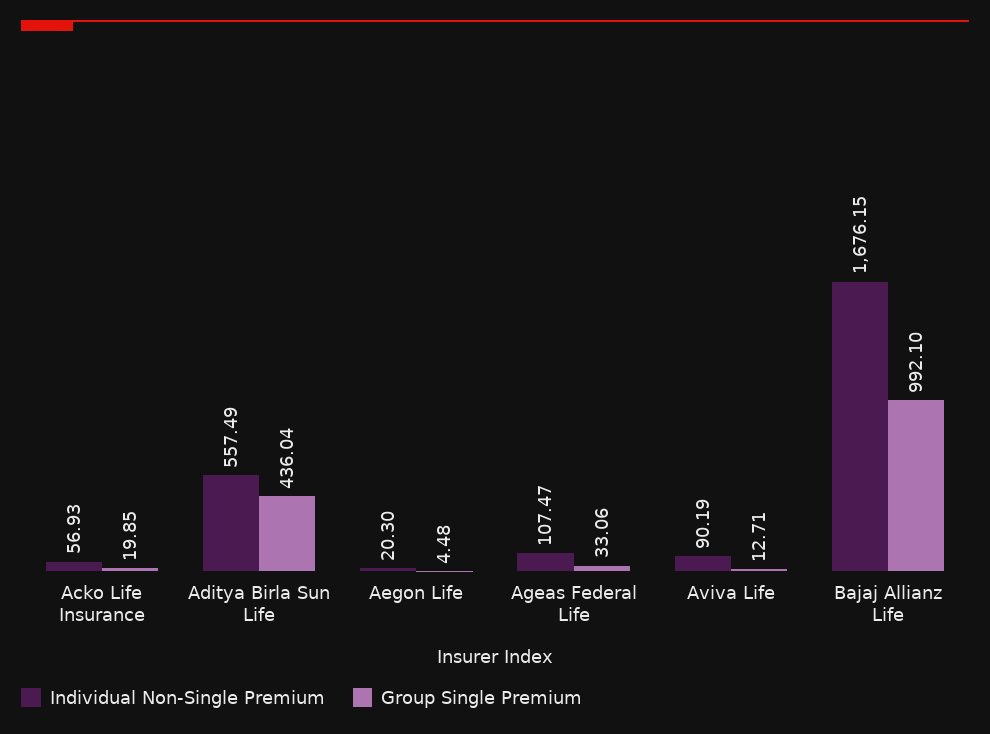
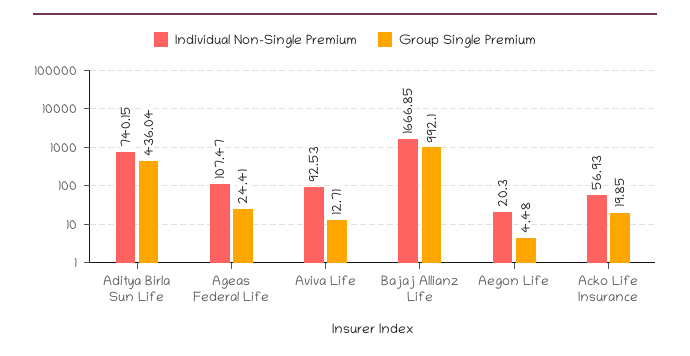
  {
    "Individual Non-Single Premium": {
      "Acko Life Insurance": 56.93,
-     "Aditya Birla Sun Life": 557.49,
+     "Aditya Birla Sun Life": 740.15,
      "Aegon Life": 20.3,
      "Ageas Federal Life": 107.47,
-     "Aviva Life": 90.19,
+     "Aviva Life": 92.53,
-     "Bajaj Allianz Life": 1676.15
+     "Bajaj Allianz Life": 1666.85
    },
    "Group Single Premium": {
      "Acko Life Insurance": 19.85,
      "Aditya Birla Sun Life": 436.04,
      "Aegon Life": 4.48,
-     "Ageas Federal Life": 33.06,
+     "Ageas Federal Life": 24.41,
      "Aviva Life": 12.71,
      "Bajaj Allianz Life": 992.1
    }
  }

